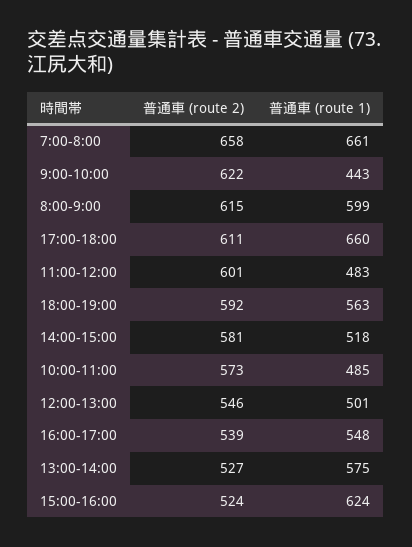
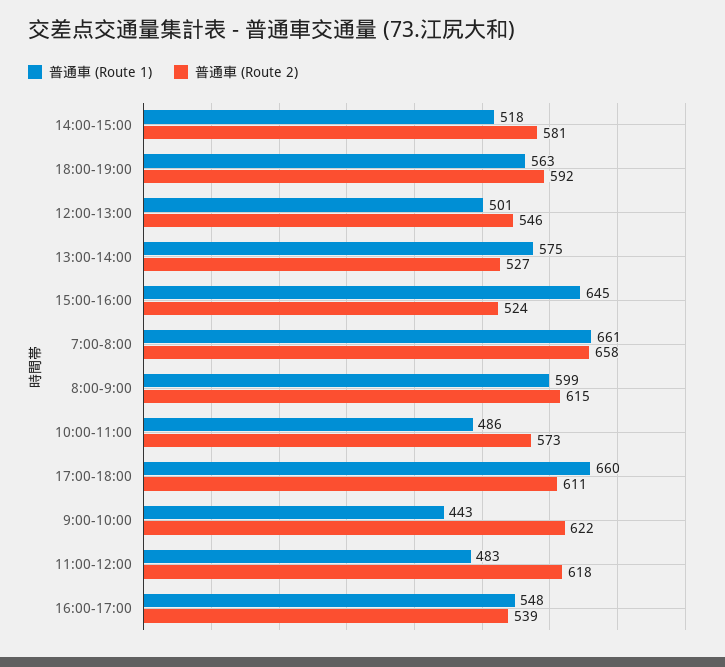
  {
    "普通車 (route 2)": {
      "7:00-8:00": 658,
      "9:00-10:00": 622,
      "8:00-9:00": 615,
      "17:00-18:00": 611,
-     "11:00-12:00": 601,
+     "11:00-12:00": 618,
      "18:00-19:00": 592,
      "14:00-15:00": 581,
      "10:00-11:00": 573,
      "12:00-13:00": 546,
      "16:00-17:00": 539,
      "13:00-14:00": 527,
      "15:00-16:00": 524
    },
    "普通車 (route 1)": {
      "7:00-8:00": 661,
      "9:00-10:00": 443,
      "8:00-9:00": 599,
      "17:00-18:00": 660,
      "11:00-12:00": 483,
      "18:00-19:00": 563,
      "14:00-15:00": 518,
-     "10:00-11:00": 485,
+     "10:00-11:00": 486,
      "12:00-13:00": 501,
      "16:00-17:00": 548,
      "13:00-14:00": 575,
-     "15:00-16:00": 624
+     "15:00-16:00": 645
    }
  }

